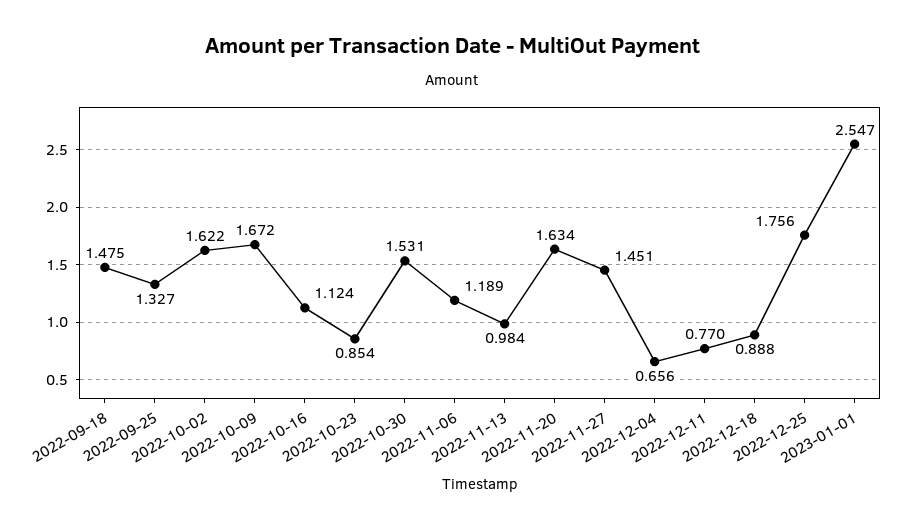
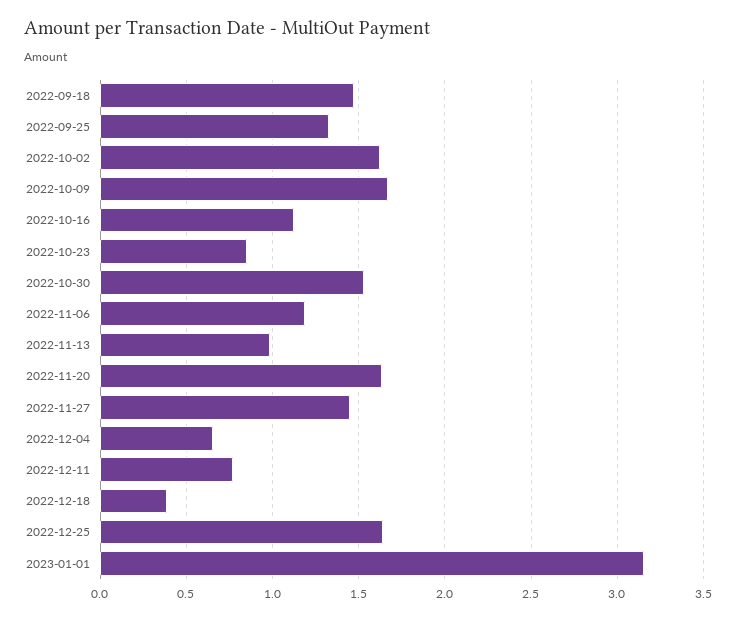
  {
    "2022-09-18": 1.475,
    "2022-09-25": 1.327,
    "2022-10-02": 1.622,
    "2022-10-09": 1.672,
    "2022-10-16": 1.124,
    "2022-10-23": 0.854,
    "2022-10-30": 1.531,
    "2022-11-06": 1.189,
    "2022-11-13": 0.984,
    "2022-11-20": 1.634,
    "2022-11-27": 1.451,
    "2022-12-04": 0.656,
    "2022-12-11": 0.77,
-   "2022-12-18": 0.888,
+   "2022-12-18": 0.4,
-   "2022-12-25": 1.756,
+   "2022-12-25": 1.65,
-   "2023-01-01": 2.547
+   "2023-01-01": 3.15
  }

